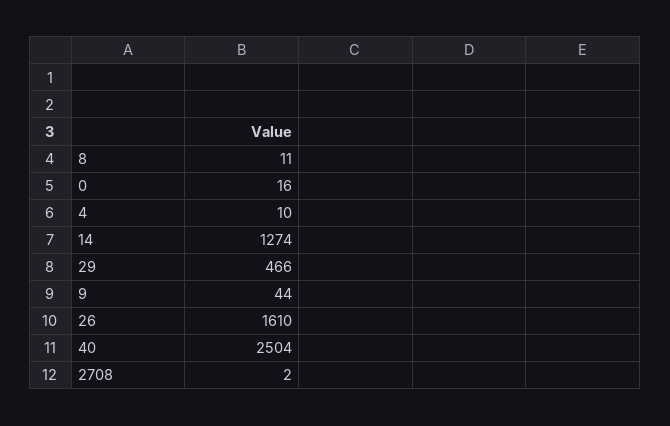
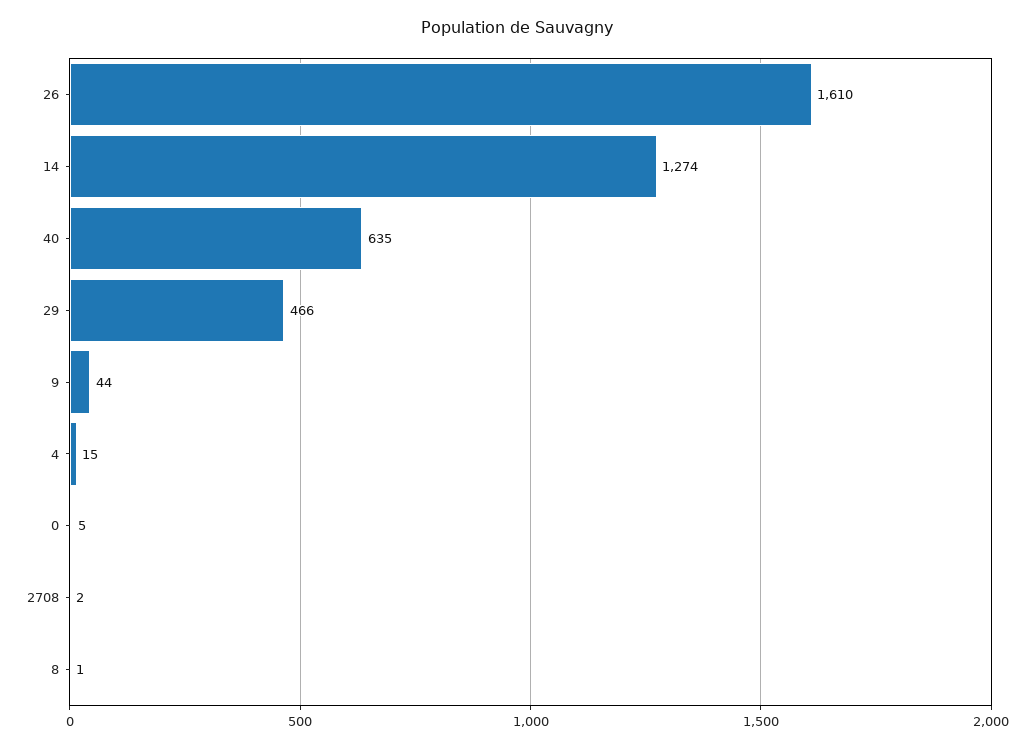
  {
-   "8": 11,
+   "8": 1,
-   "0": 16,
+   "0": 5,
-   "4": 10,
+   "4": 15,
    "14": 1274,
    "29": 466,
    "9": 44,
    "26": 1610,
-   "40": 2504,
+   "40": 635,
    "2708": 2
  }

